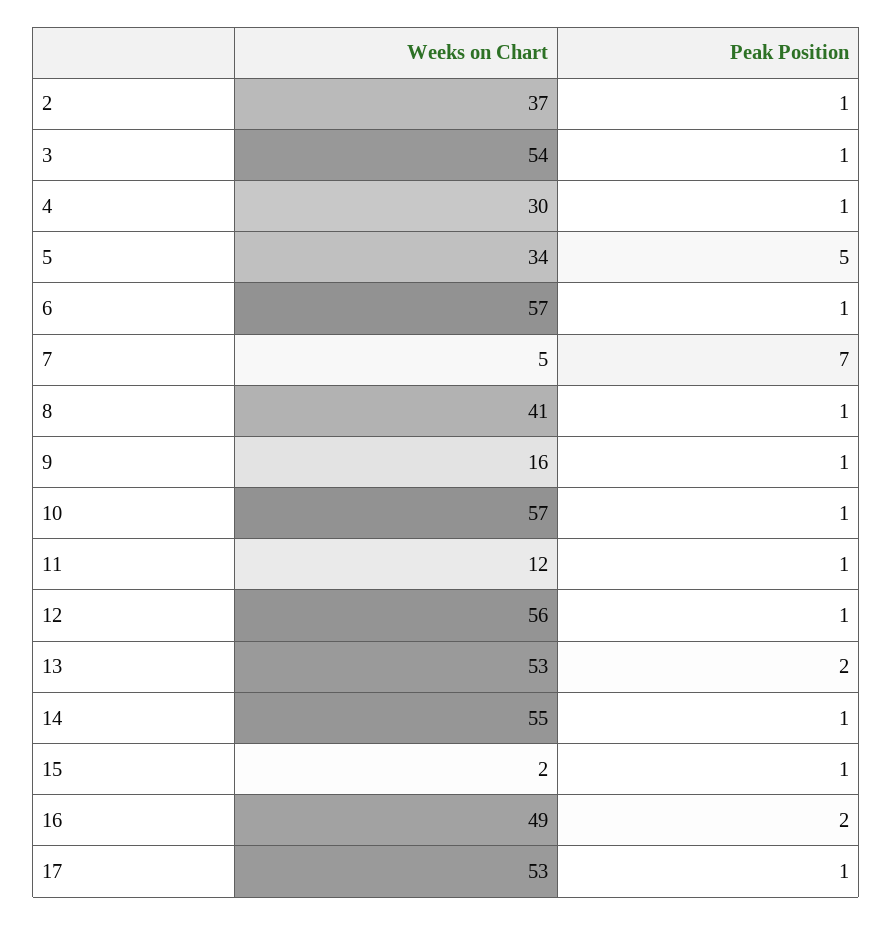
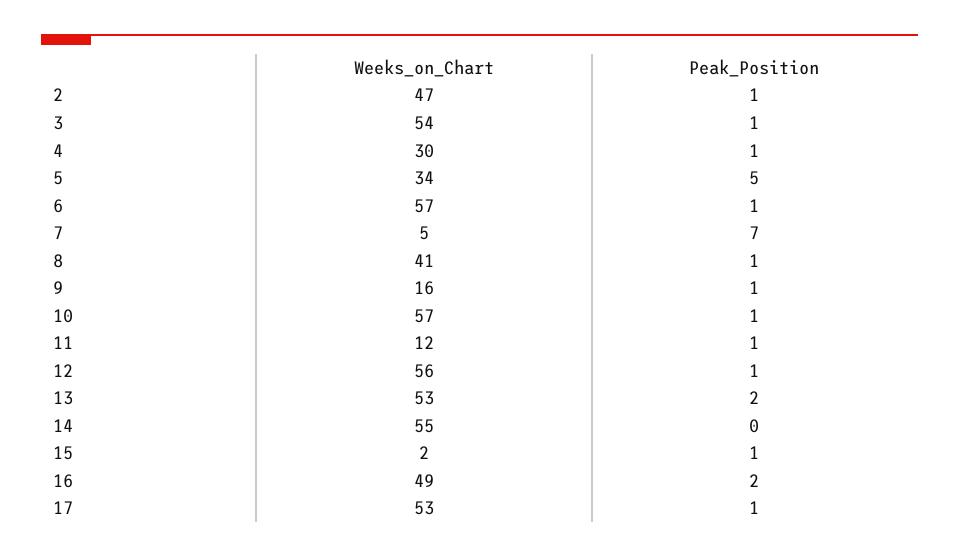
  {
    "Weeks on Chart": {
-     "2": 37,
+     "2": 47,
      "3": 54,
      "4": 30,
      "5": 34,
      "6": 57,
      "7": 5,
      "8": 41,
      "9": 16,
      "10": 57,
      "11": 12,
      "12": 56,
      "13": 53,
      "14": 55,
      "15": 2,
      "16": 49,
      "17": 53
    },
    "Peak Position": {
      "2": 1,
      "3": 1,
      "4": 1,
      "5": 5,
      "6": 1,
      "7": 7,
      "8": 1,
      "9": 1,
      "10": 1,
      "11": 1,
      "12": 1,
      "13": 2,
-     "14": 1,
+     "14": 0,
      "15": 1,
      "16": 2,
      "17": 1
    }
  }

